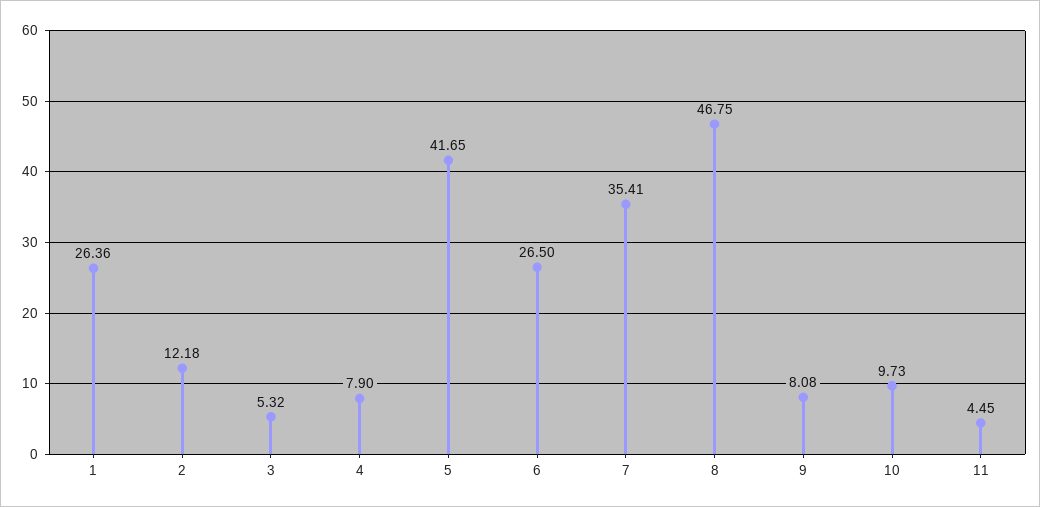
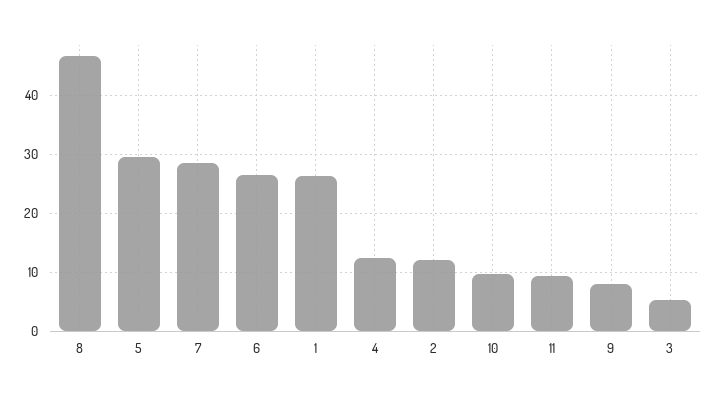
  {
    "1": 26.36,
    "2": 12.18,
    "3": 5.32,
-   "4": 7.9,
+   "4": 12,
-   "5": 41.65,
+   "5": 30,
    "6": 26.5,
-   "7": 35.41,
+   "7": 28,
    "8": 46.75,
    "9": 8.08,
    "10": 9.73,
-   "11": 4.45
+   "11": 10
  }

